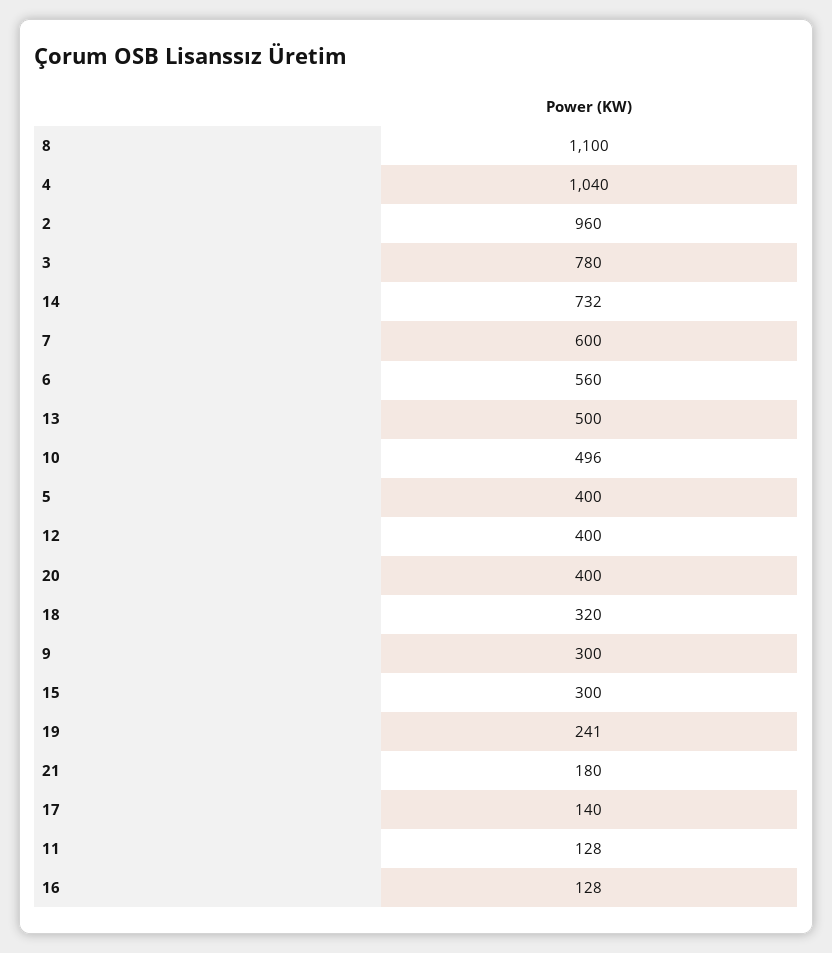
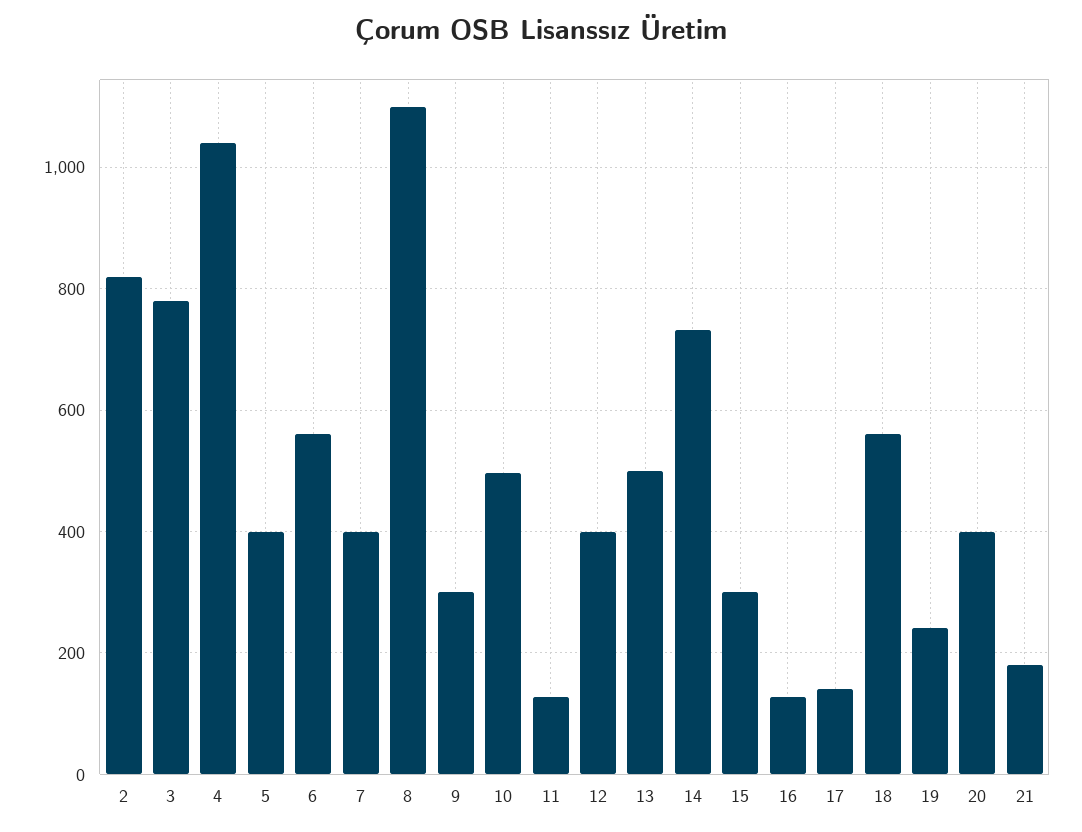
  {
    "8": 1100,
    "4": 1040,
-   "2": 960,
+   "2": 820,
    "3": 780,
    "14": 732,
-   "7": 600,
+   "7": 400,
    "6": 560,
    "13": 500,
    "10": 496,
    "5": 400,
    "12": 400,
    "20": 400,
-   "18": 320,
+   "18": 560,
    "9": 300,
    "15": 300,
    "19": 241,
    "21": 180,
    "17": 140,
    "11": 128,
    "16": 128
  }

